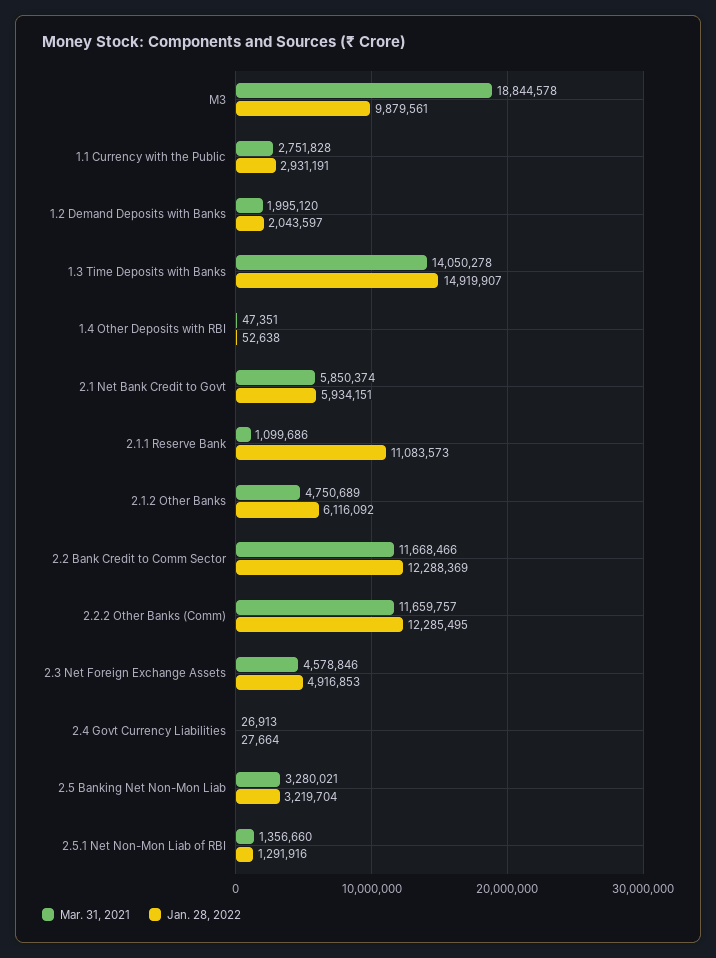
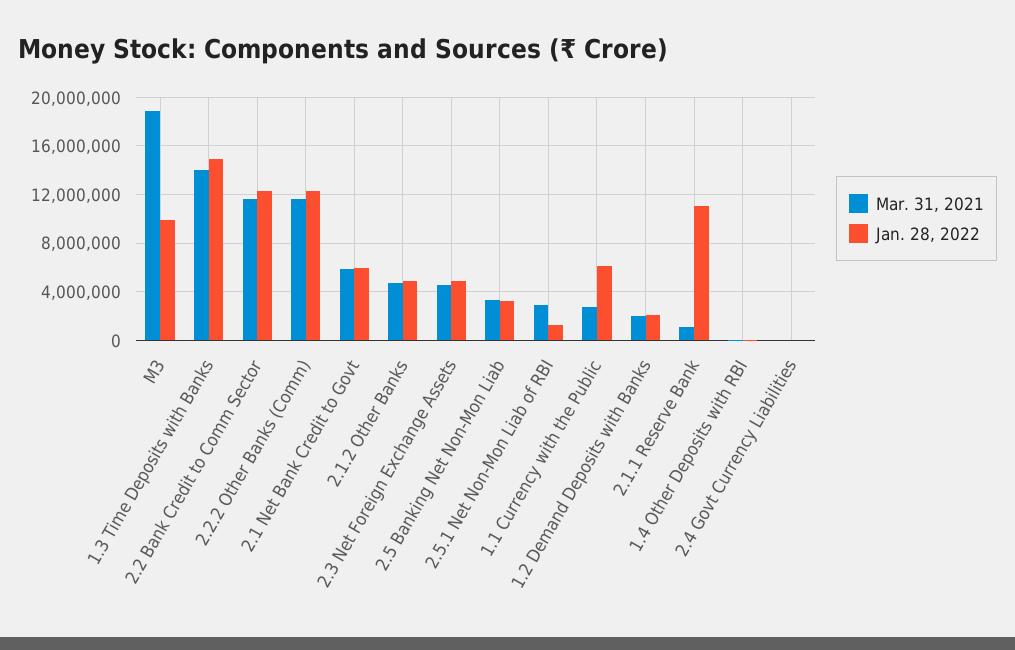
  {
    "Mar. 31, 2021": {
      "M3": 18844578,
      "1.1 Currency with the Public": 2751828,
      "1.2 Demand Deposits with Banks": 1995120,
      "1.3 Time Deposits with Banks": 14050278,
      "1.4 Other Deposits with RBI": 47351,
      "2.1 Net Bank Credit to Govt": 5850374,
      "2.1.1 Reserve Bank": 1099686,
      "2.1.2 Other Banks": 4750689,
      "2.2 Bank Credit to Comm Sector": 11668466,
      "2.2.2 Other Banks (Comm)": 11659757,
      "2.3 Net Foreign Exchange Assets": 4578846,
      "2.4 Govt Currency Liabilities": 26913,
      "2.5 Banking Net Non-Mon Liab": 3280021,
-     "2.5.1 Net Non-Mon Liab of RBI": 1356660
+     "2.5.1 Net Non-Mon Liab of RBI": 3000000
    },
    "Jan. 28, 2022": {
      "M3": 9879561,
-     "1.1 Currency with the Public": 2931191,
+     "1.1 Currency with the Public": 6000000,
      "1.2 Demand Deposits with Banks": 2043597,
      "1.3 Time Deposits with Banks": 14919907,
      "1.4 Other Deposits with RBI": 52638,
      "2.1 Net Bank Credit to Govt": 5934151,
      "2.1.1 Reserve Bank": 11083573,
-     "2.1.2 Other Banks": 6116092,
+     "2.1.2 Other Banks": 5000000,
      "2.2 Bank Credit to Comm Sector": 12288369,
      "2.2.2 Other Banks (Comm)": 12285495,
      "2.3 Net Foreign Exchange Assets": 4916853,
      "2.4 Govt Currency Liabilities": 27664,
      "2.5 Banking Net Non-Mon Liab": 3219704,
      "2.5.1 Net Non-Mon Liab of RBI": 1291916
    }
  }

